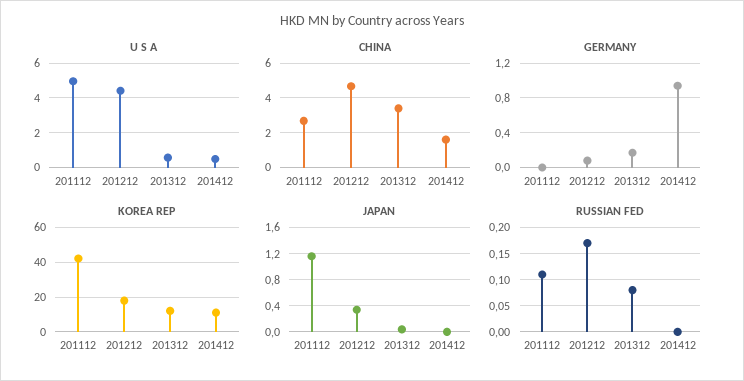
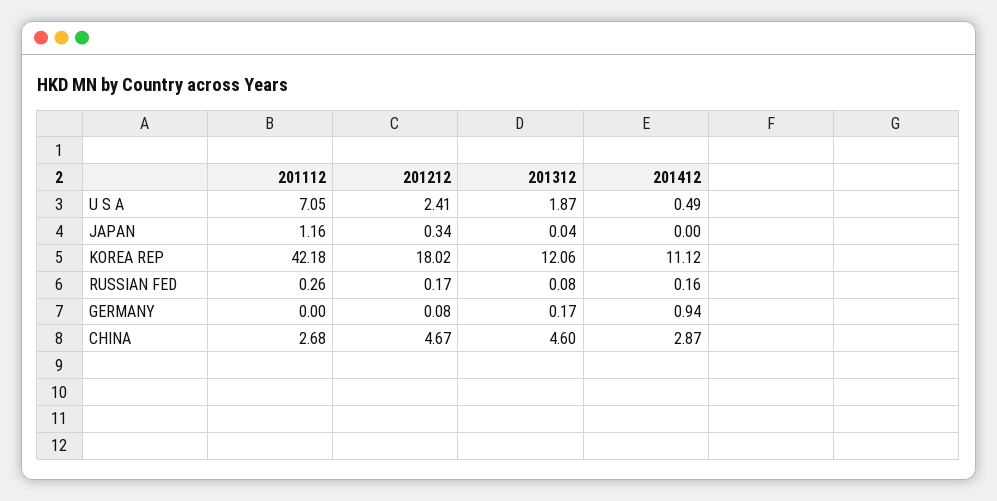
  {
    "U S A": {
-     "201112": 5,
+     "201112": 7.05,
-     "201212": 4.5,
+     "201212": 2.41,
-     "201312": 0.5,
+     "201312": 1.87,
      "201412": 0.49
    },
    "CHINA": {
      "201112": 2.68,
      "201212": 4.67,
-     "201312": 3.5,
+     "201312": 4.6,
-     "201412": 1.5
+     "201412": 2.87
    },
    "GERMANY": {
      "201112": 0,
      "201212": 0.08,
      "201312": 0.17,
      "201412": 0.94
    },
    "KOREA REP": {
      "201112": 42.18,
      "201212": 18.02,
      "201312": 12.06,
      "201412": 11.12
    },
    "JAPAN": {
      "201112": 1.16,
      "201212": 0.34,
      "201312": 0.04,
      "201412": 0
    },
    "RUSSIAN FED": {
-     "201112": 0.1,
+     "201112": 0.26,
      "201212": 0.17,
      "201312": 0.08,
-     "201412": 0
+     "201412": 0.16
    }
  }

